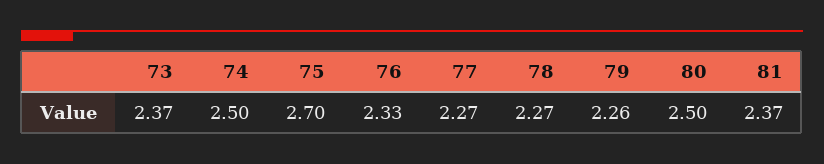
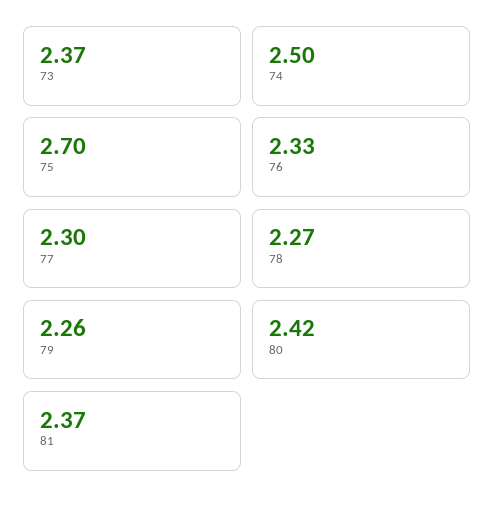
  {
    "73": 2.37,
    "74": 2.5,
    "75": 2.7,
    "76": 2.33,
-   "77": 2.27,
+   "77": 2.3,
    "78": 2.27,
    "79": 2.26,
-   "80": 2.5,
+   "80": 2.42,
    "81": 2.37
  }

